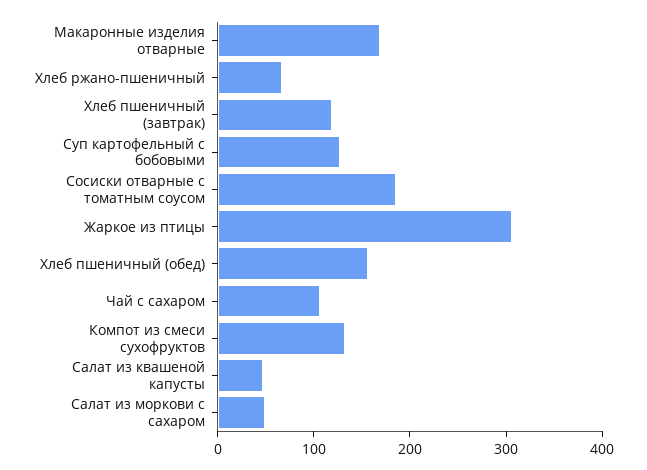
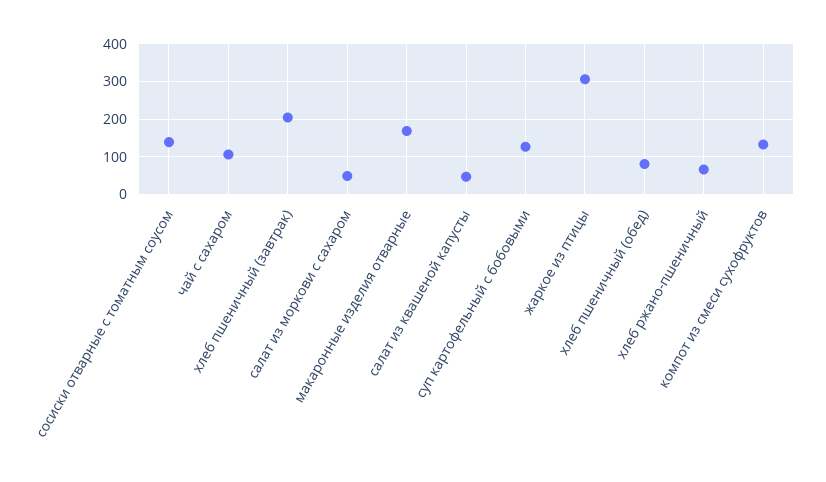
  {
    "Макаронные изделия отварные": 160,
    "Хлеб ржано-пшеничный": 60,
-   "Хлеб пшеничный (завтрак)": 120,
+   "Хлеб пшеничный (завтрак)": 200,
    "Суп картофельный с бобовыми": 120,
-   "Сосиски отварные с томатным соусом": 180,
+   "Сосиски отварные с томатным соусом": 140,
    "Жаркое из птицы": 300,
-   "Хлеб пшеничный (обед)": 160,
+   "Хлеб пшеничный (обед)": 80,
    "Чай с сахаром": 100,
    "Компот из смеси сухофруктов": 140,
    "Салат из квашеной капусты": 40,
    "Салат из моркови с сахаром": 40
  }

